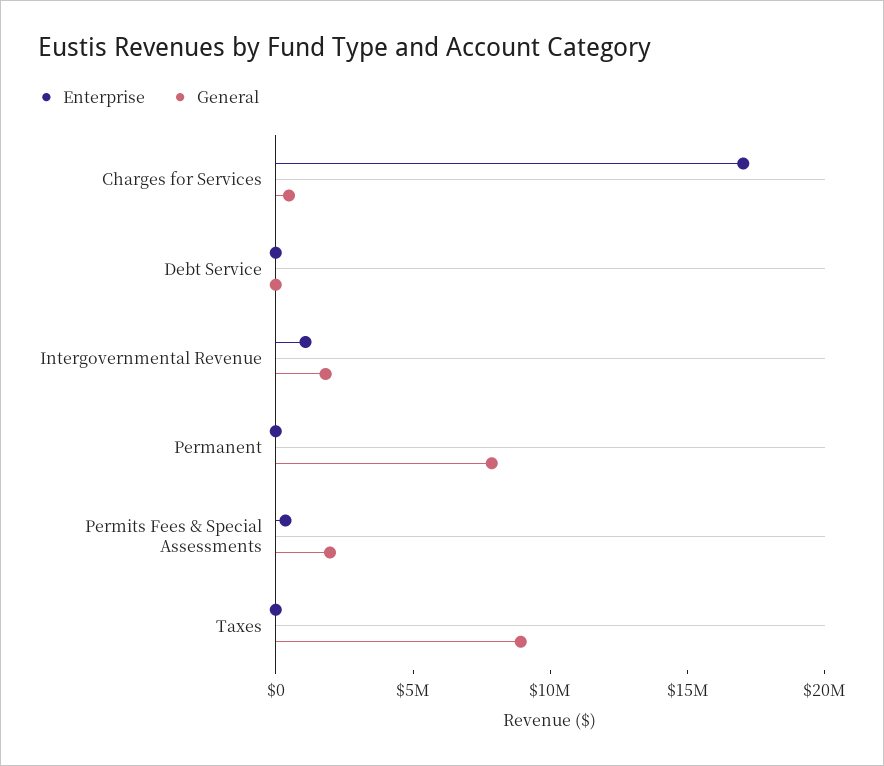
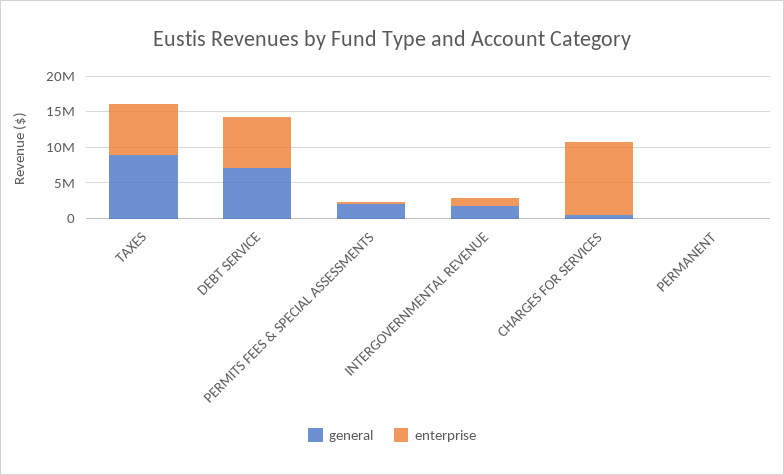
  {
    "Enterprise": {
-     "Charges for Services": 17000000,
+     "Charges for Services": 10000000,
-     "Debt Service": 0,
+     "Debt Service": 7500000,
      "Intergovernmental Revenue": 1000000,
      "Permanent": 0,
      "Permits Fees & Special Assessments": 0,
-     "Taxes": 0
+     "Taxes": 7500000
    },
    "General": {
      "Charges for Services": 0,
-     "Debt Service": 0,
+     "Debt Service": 7500000,
      "Intergovernmental Revenue": 2000000,
-     "Permanent": 8000000,
+     "Permanent": 0,
      "Permits Fees & Special Assessments": 2000000,
      "Taxes": 9000000
    }
  }

